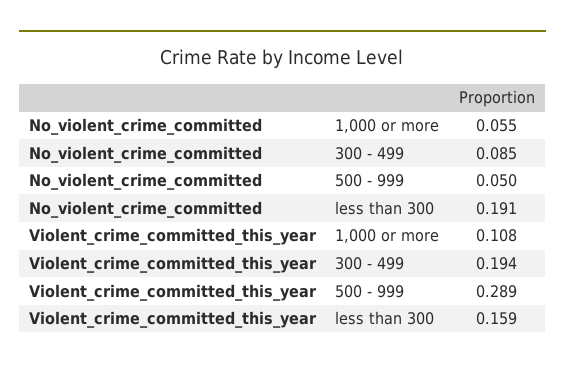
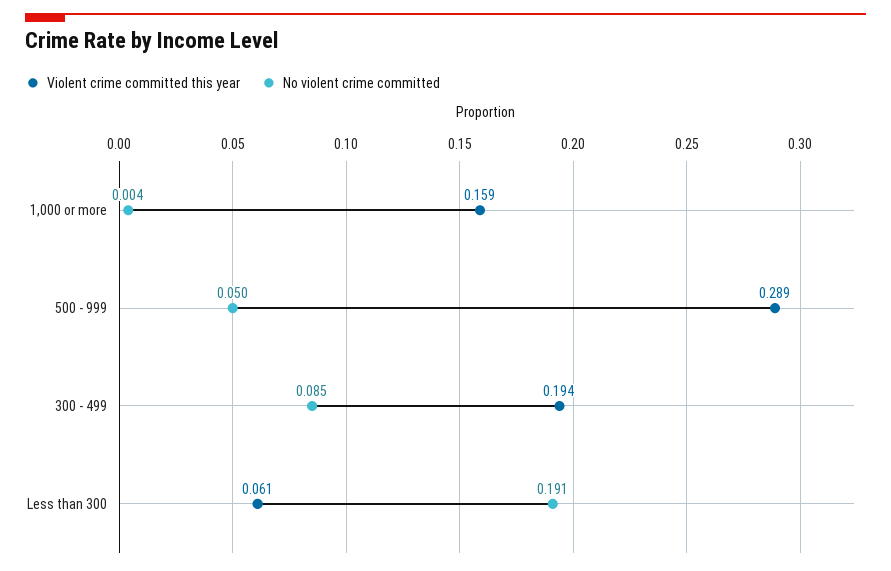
  {
    "No_violent_crime_committed": {
-     "1,000 or more": 0.055,
+     "1,000 or more": 0.004,
      "300 - 499": 0.085,
      "500 - 999": 0.05,
      "less than 300": 0.191
    },
    "Violent_crime_committed_this_year": {
-     "1,000 or more": 0.108,
+     "1,000 or more": 0.159,
      "300 - 499": 0.194,
      "500 - 999": 0.289,
-     "less than 300": 0.159
+     "less than 300": 0.061
    }
  }

